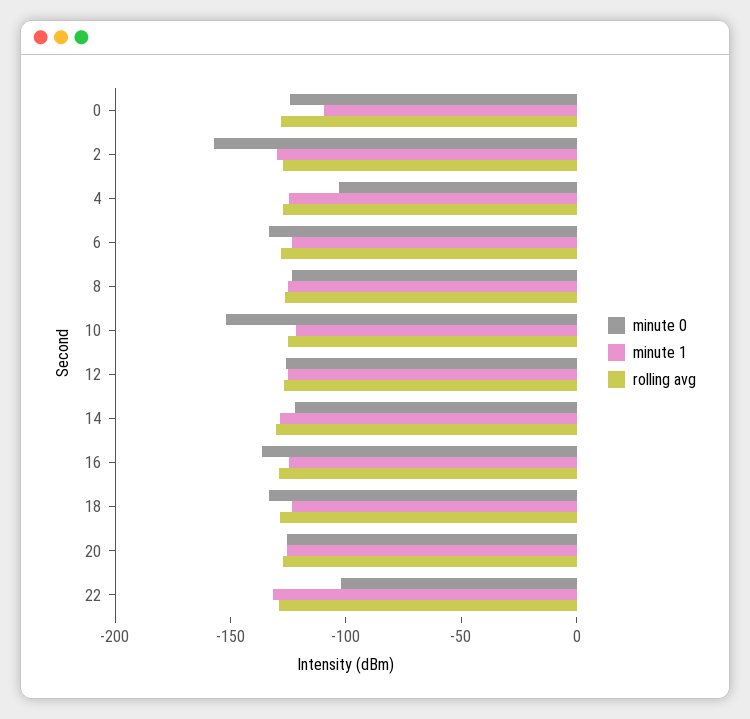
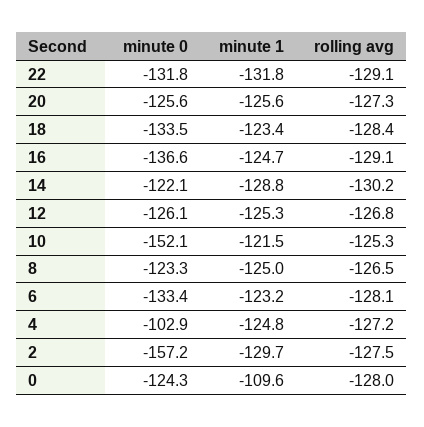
  {
    "minute 0": {
      "0": -124.3,
      "2": -157.2,
      "4": -102.9,
      "6": -133.4,
      "8": -123.3,
      "10": -152.1,
      "12": -126.1,
      "14": -122.1,
      "16": -136.6,
      "18": -133.5,
      "20": -125.6,
-     "22": -100
+     "22": -131.8
    },
    "minute 1": {
      "0": -109.6,
      "2": -129.7,
      "4": -124.8,
      "6": -123.2,
      "8": -125,
      "10": -121.5,
      "12": -125.3,
      "14": -128.8,
      "16": -124.7,
      "18": -123.4,
      "20": -125.6,
      "22": -131.8
    },
    "rolling avg": {
      "0": -128,
      "2": -127.5,
      "4": -127.2,
      "6": -128.1,
      "8": -126.5,
      "10": -125.3,
      "12": -126.8,
      "14": -130.2,
      "16": -129.1,
      "18": -128.4,
      "20": -127.3,
      "22": -129.1
    }
  }

